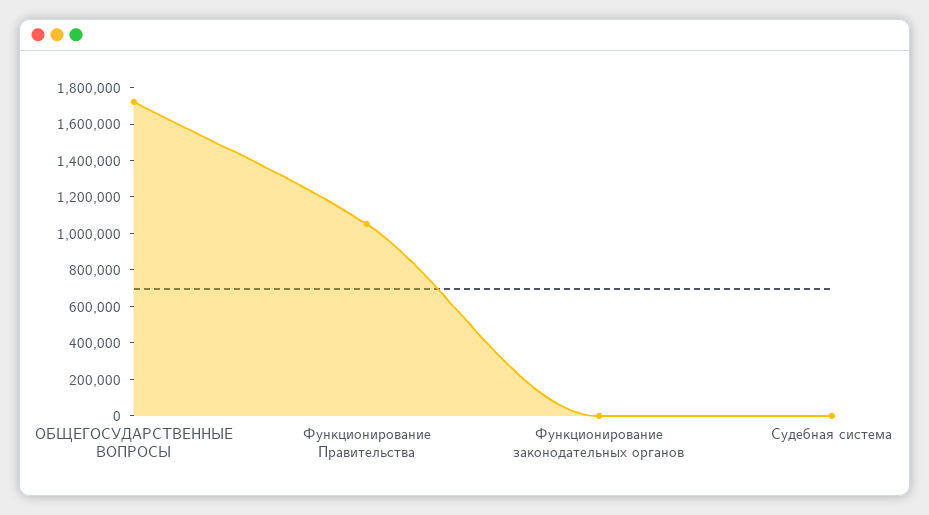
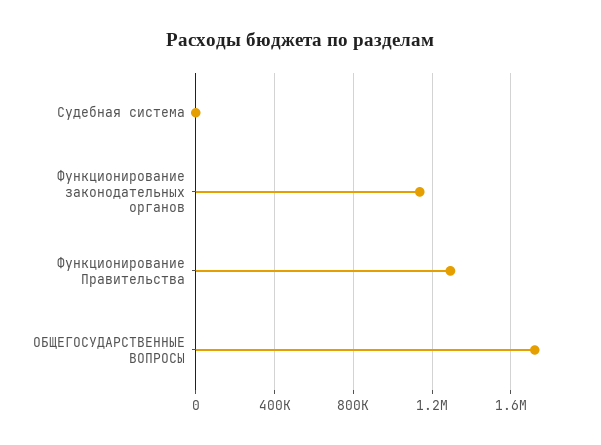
  {
    "ОБЩЕГОСУДАРСТВЕННЫЕ ВОПРОСЫ": 1700000,
-   "Функционирование Правительства": 1050000,
+   "Функционирование Правительства": 1300000,
-   "Функционирование законодательных органов": 0,
+   "Функционирование законодательных органов": 1150000,
    "Судебная система": 0
  }

